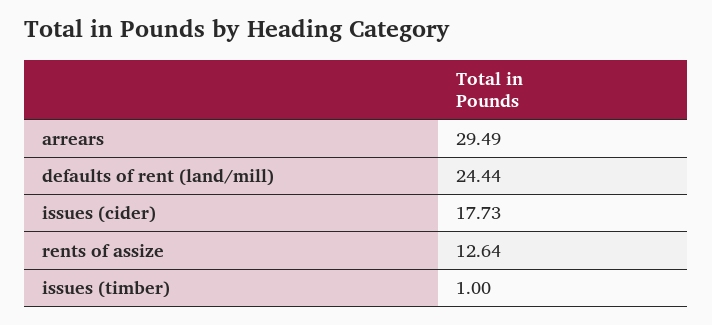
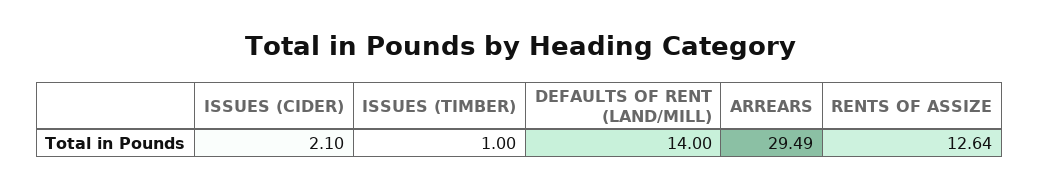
  {
    "arrears": 29.49,
-   "defaults of rent (land/mill)": 24.44,
+   "defaults of rent (land/mill)": 14,
-   "issues (cider)": 17.73,
+   "issues (cider)": 2.1,
    "rents of assize": 12.64,
    "issues (timber)": 1
  }

